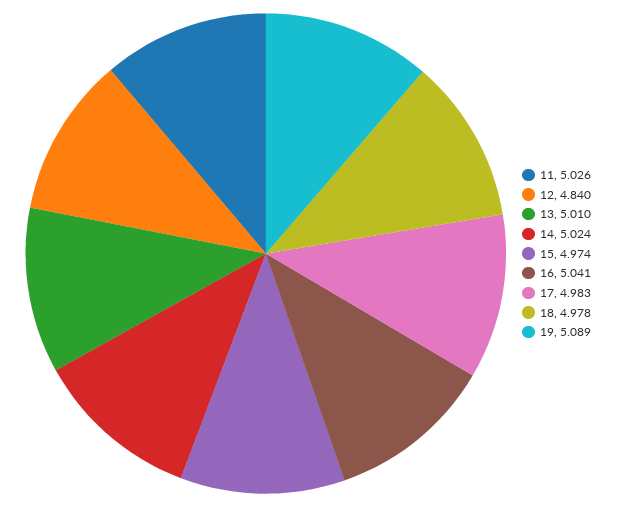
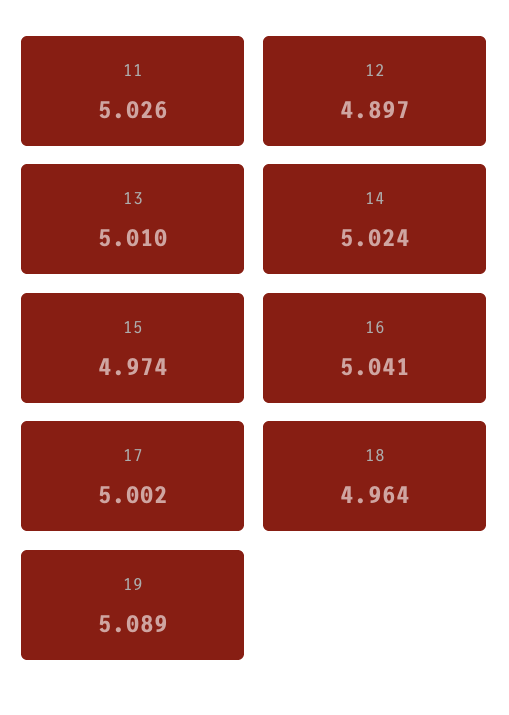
  {
    "11": 5.026,
-   "12": 4.84,
+   "12": 4.897,
    "13": 5.01,
    "14": 5.024,
    "15": 4.974,
    "16": 5.041,
-   "17": 4.983,
+   "17": 5.002,
-   "18": 4.978,
+   "18": 4.964,
    "19": 5.089
  }

